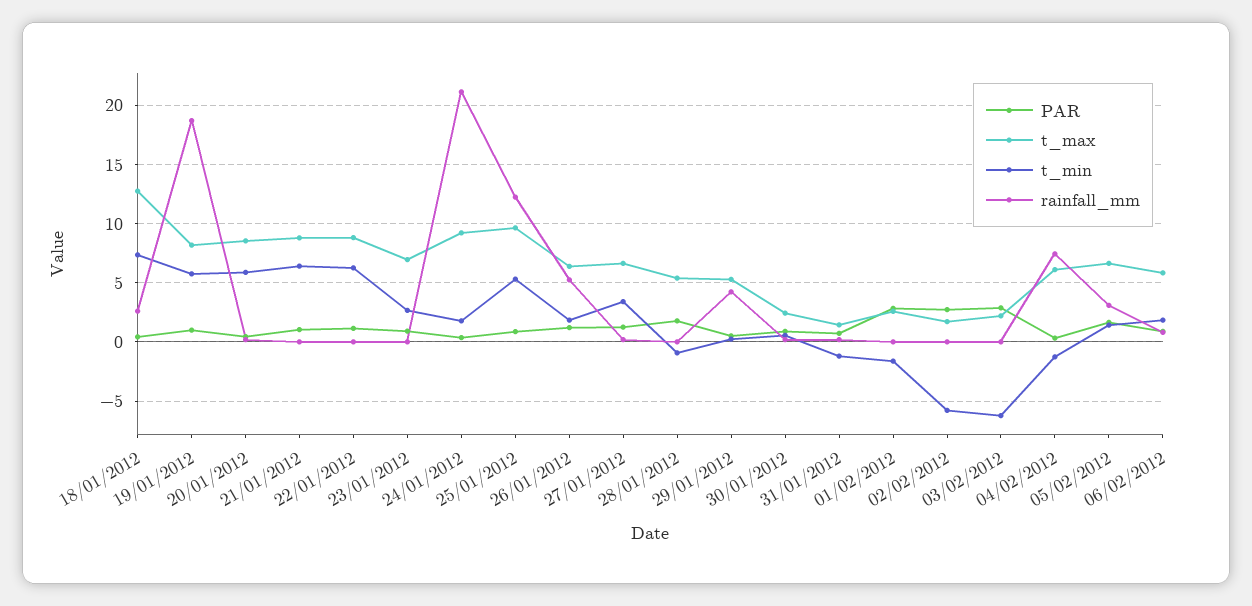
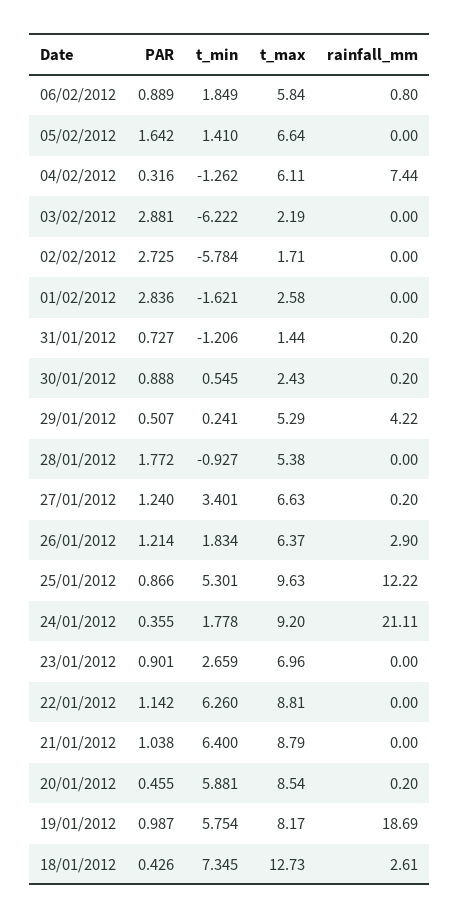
  {
    "PAR": {
      "18/01/2012": 0.426,
      "19/01/2012": 0.987,
      "20/01/2012": 0.455,
      "21/01/2012": 1.038,
      "22/01/2012": 1.142,
      "23/01/2012": 0.901,
      "24/01/2012": 0.355,
      "25/01/2012": 0.866,
      "26/01/2012": 1.214,
      "27/01/2012": 1.24,
      "28/01/2012": 1.772,
      "29/01/2012": 0.507,
      "30/01/2012": 0.888,
      "31/01/2012": 0.727,
      "01/02/2012": 2.836,
      "02/02/2012": 2.725,
      "03/02/2012": 2.881,
      "04/02/2012": 0.316,
      "05/02/2012": 1.642,
      "06/02/2012": 0.889
    },
    "t_max": {
      "18/01/2012": 12.73,
      "19/01/2012": 8.17,
      "20/01/2012": 8.54,
      "21/01/2012": 8.79,
      "22/01/2012": 8.81,
      "23/01/2012": 6.96,
      "24/01/2012": 9.2,
      "25/01/2012": 9.63,
      "26/01/2012": 6.37,
      "27/01/2012": 6.63,
      "28/01/2012": 5.38,
      "29/01/2012": 5.29,
      "30/01/2012": 2.43,
      "31/01/2012": 1.44,
      "01/02/2012": 2.58,
      "02/02/2012": 1.71,
      "03/02/2012": 2.19,
      "04/02/2012": 6.11,
      "05/02/2012": 6.64,
      "06/02/2012": 5.84
    },
    "t_min": {
      "18/01/2012": 7.345,
      "19/01/2012": 5.754,
      "20/01/2012": 5.881,
      "21/01/2012": 6.4,
      "22/01/2012": 6.26,
      "23/01/2012": 2.659,
      "24/01/2012": 1.778,
      "25/01/2012": 5.301,
      "26/01/2012": 1.834,
      "27/01/2012": 3.401,
      "28/01/2012": -0.927,
      "29/01/2012": 0.241,
      "30/01/2012": 0.545,
      "31/01/2012": -1.206,
      "01/02/2012": -1.621,
      "02/02/2012": -5.784,
      "03/02/2012": -6.222,
      "04/02/2012": -1.262,
      "05/02/2012": 1.41,
      "06/02/2012": 1.849
    },
    "rainfall_mm": {
      "18/01/2012": 2.61,
      "19/01/2012": 18.69,
      "20/01/2012": 0.2,
      "21/01/2012": 0,
      "22/01/2012": 0,
      "23/01/2012": 0,
      "24/01/2012": 21.11,
      "25/01/2012": 12.22,
-     "26/01/2012": 5,
+     "26/01/2012": 2.9,
      "27/01/2012": 0.2,
      "28/01/2012": 0,
      "29/01/2012": 4.22,
      "30/01/2012": 0.2,
      "31/01/2012": 0.2,
      "01/02/2012": 0,
      "02/02/2012": 0,
      "03/02/2012": 0,
      "04/02/2012": 7.44,
-     "05/02/2012": 3,
+     "05/02/2012": 0,
      "06/02/2012": 0.8
    }
  }

